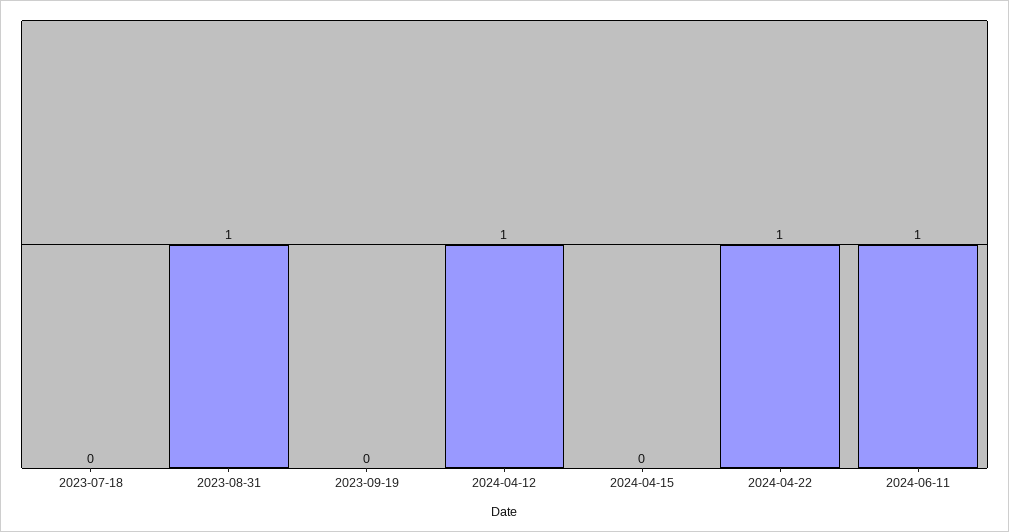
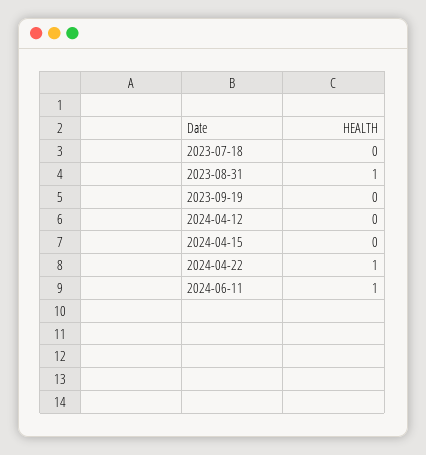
  {
    "2023-07-18": 0,
    "2023-08-31": 1,
    "2023-09-19": 0,
-   "2024-04-12": 1,
+   "2024-04-12": 0,
    "2024-04-15": 0,
    "2024-04-22": 1,
    "2024-06-11": 1
  }

